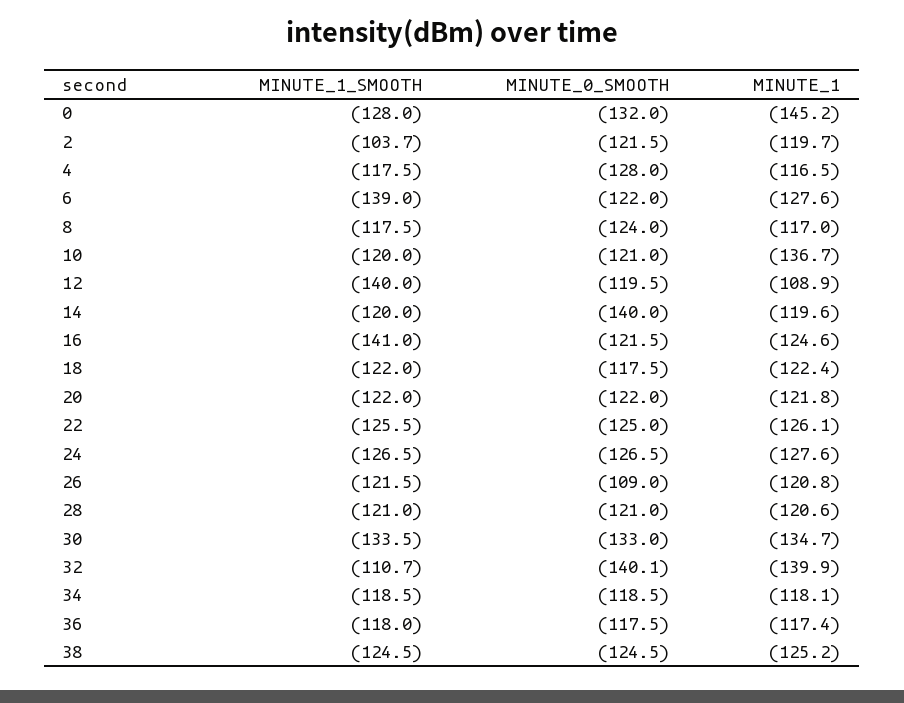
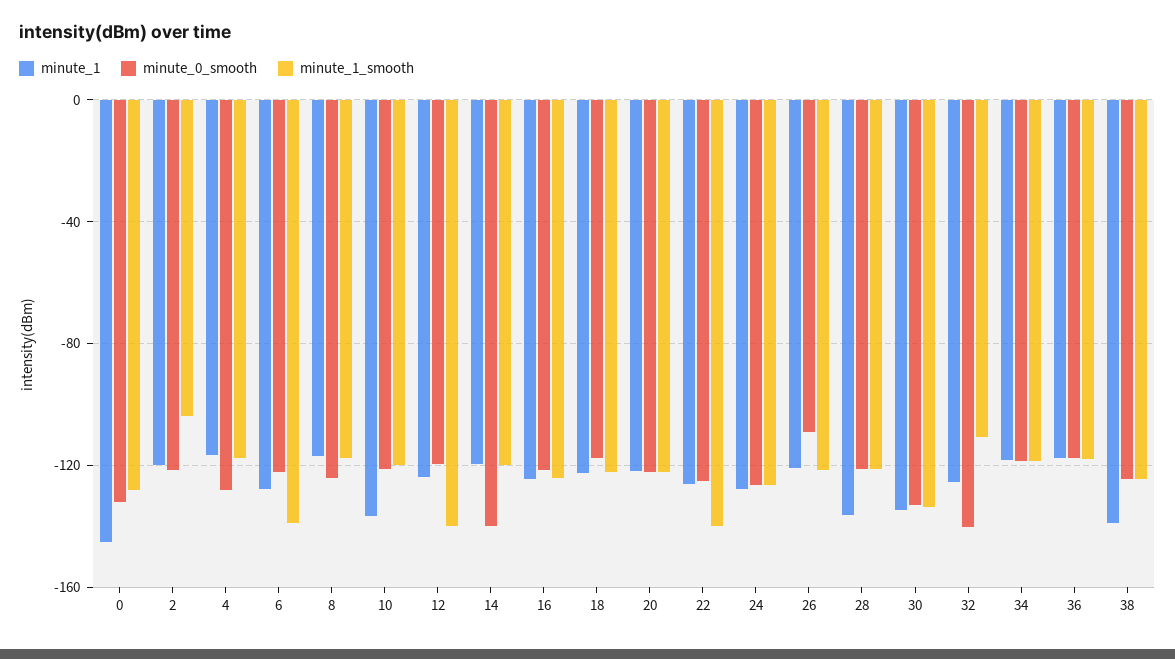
  {
    "MINUTE_1_SMOOTH": {
      "0": -128,
      "2": -103.7,
      "4": -117.5,
      "6": -139,
      "8": -117.5,
      "10": -120,
      "12": -140,
      "14": -120,
-     "16": -141,
+     "16": -125,
      "18": -122,
      "20": -122,
-     "22": -125.5,
+     "22": -140,
      "24": -126.5,
      "26": -121.5,
      "28": -121,
      "30": -133.5,
      "32": -110.7,
      "34": -118.5,
      "36": -118,
      "38": -124.5
    },
    "MINUTE_0_SMOOTH": {
      "0": -132,
      "2": -121.5,
      "4": -128,
      "6": -122,
      "8": -124,
      "10": -121,
      "12": -119.5,
      "14": -140,
      "16": -121.5,
      "18": -117.5,
      "20": -122,
      "22": -125,
      "24": -126.5,
      "26": -109,
      "28": -121,
      "30": -133,
      "32": -140.1,
      "34": -118.5,
      "36": -117.5,
      "38": -124.5
    },
    "MINUTE_1": {
      "0": -145.2,
      "2": -119.7,
      "4": -116.5,
      "6": -127.6,
      "8": -117,
      "10": -136.7,
-     "12": -108.9,
+     "12": -125,
      "14": -119.6,
      "16": -124.6,
      "18": -122.4,
      "20": -121.8,
      "22": -126.1,
      "24": -127.6,
      "26": -120.8,
-     "28": -120.6,
+     "28": -135,
      "30": -134.7,
-     "32": -139.9,
+     "32": -125,
      "34": -118.1,
      "36": -117.4,
-     "38": -125.2
+     "38": -140
    }
  }

